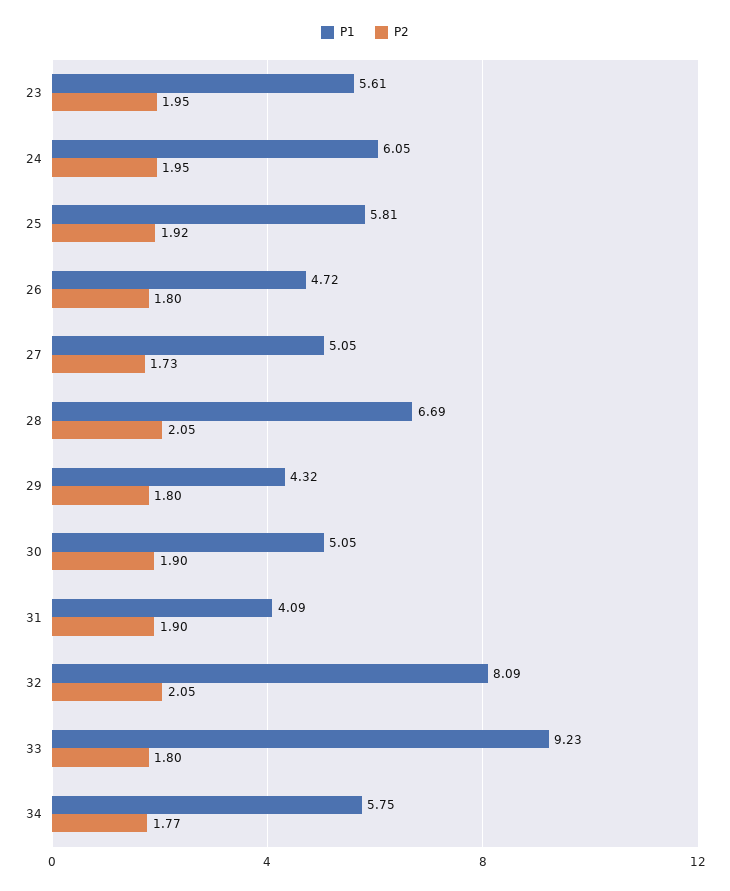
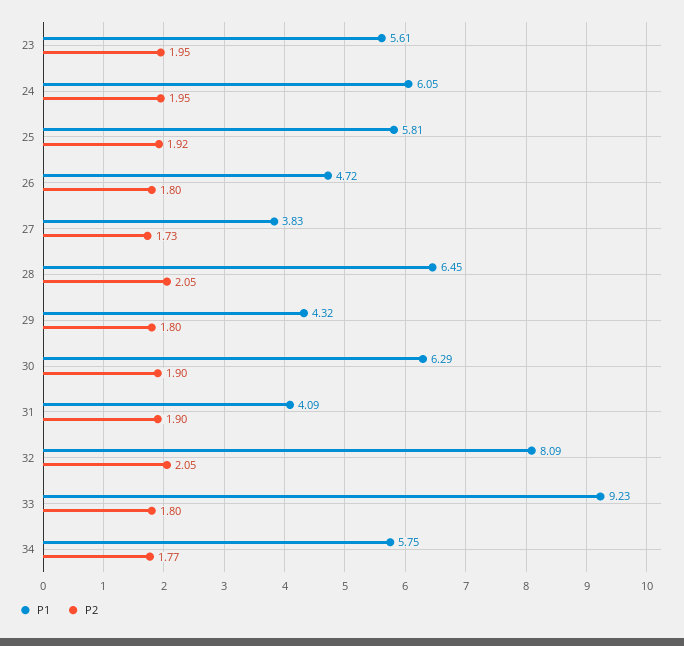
  {
    "P1": {
      "23": 5.61,
      "24": 6.05,
      "25": 5.81,
      "26": 4.72,
-     "27": 5.05,
+     "27": 3.83,
-     "28": 6.69,
+     "28": 6.45,
      "29": 4.32,
-     "30": 5.05,
+     "30": 6.29,
      "31": 4.09,
      "32": 8.09,
      "33": 9.23,
      "34": 5.75
    },
    "P2": {
      "23": 1.95,
      "24": 1.95,
      "25": 1.92,
      "26": 1.8,
      "27": 1.73,
      "28": 2.05,
      "29": 1.8,
      "30": 1.9,
      "31": 1.9,
      "32": 2.05,
      "33": 1.8,
      "34": 1.77
    }
  }

